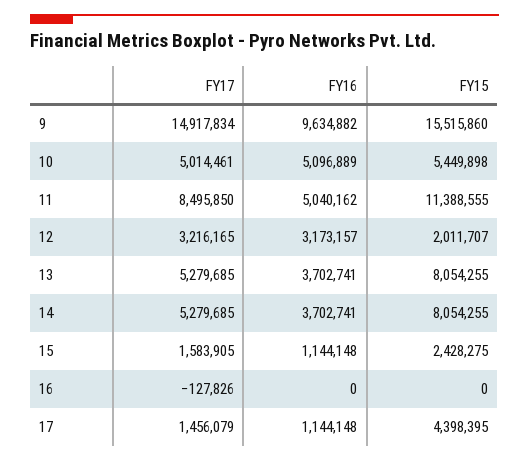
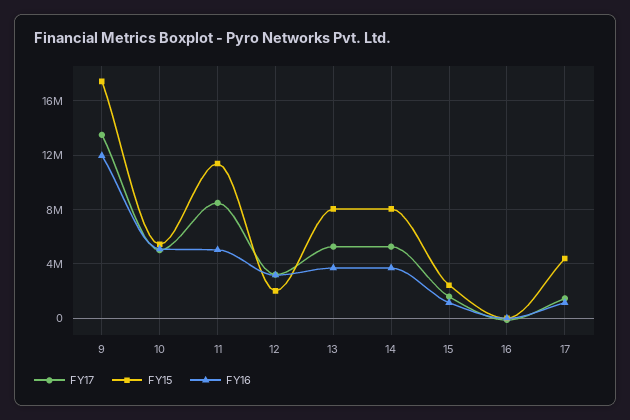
  {
    "FY17": {
-     "9": 14917834,
+     "9": 13500000,
      "10": 5014461,
      "11": 8495850,
      "12": 3216165,
      "13": 5279685,
      "14": 5279685,
      "15": 1583905,
      "16": -127826,
      "17": 1456079
    },
    "FY16": {
-     "9": 9634882,
+     "9": 12000000,
      "10": 5096889,
      "11": 5040162,
      "12": 3173157,
      "13": 3702741,
      "14": 3702741,
      "15": 1144148,
      "16": 0,
      "17": 1144148
    },
    "FY15": {
-     "9": 15515860,
+     "9": 17500000,
      "10": 5449898,
      "11": 11388555,
      "12": 2011707,
      "13": 8054255,
      "14": 8054255,
      "15": 2428275,
      "16": 0,
      "17": 4398395
    }
  }

